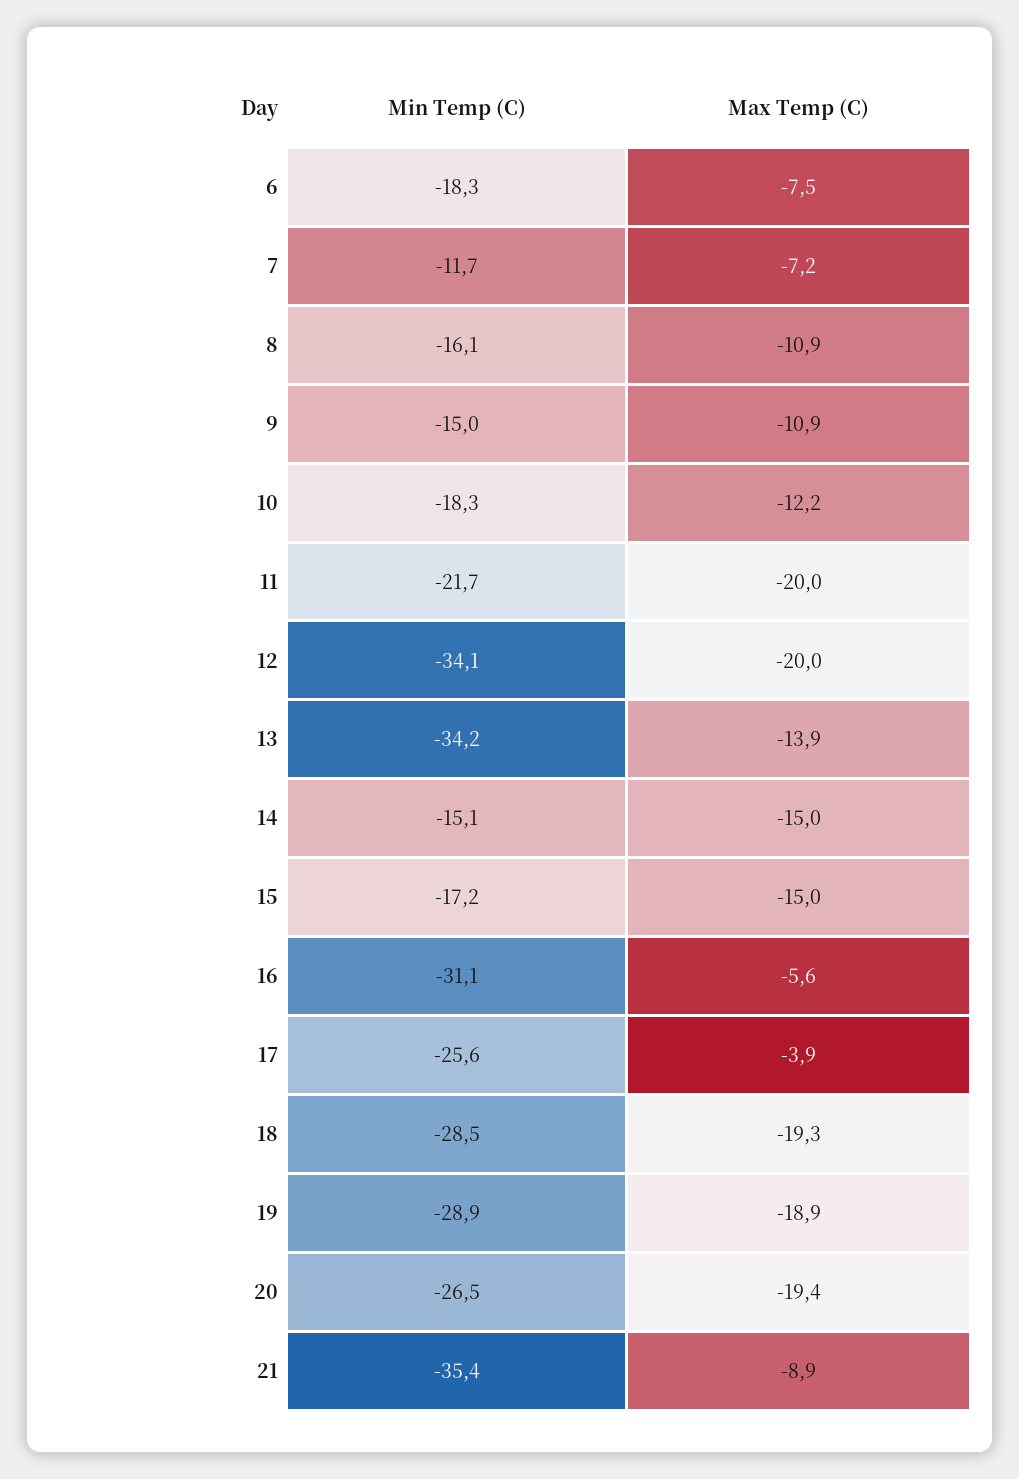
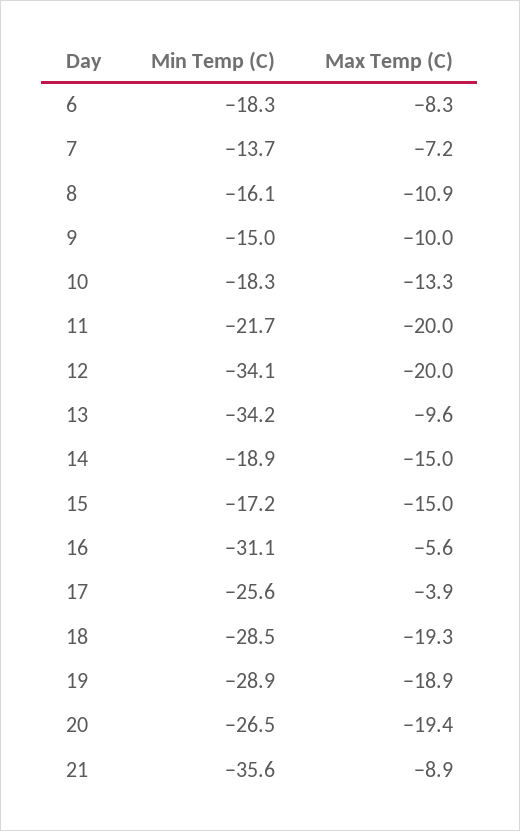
  {
    "Min Temp (C)": {
      "6": -18.3,
-     "7": -11.7,
+     "7": -13.7,
      "8": -16.1,
      "9": -15,
      "10": -18.3,
      "11": -21.7,
      "12": -34.1,
      "13": -34.2,
-     "14": -15.1,
+     "14": -18.9,
      "15": -17.2,
      "16": -31.1,
      "17": -25.6,
      "18": -28.5,
      "19": -28.9,
      "20": -26.5,
-     "21": -35.4
+     "21": -35.6
    },
    "Max Temp (C)": {
-     "6": -7.5,
+     "6": -8.3,
      "7": -7.2,
      "8": -10.9,
-     "9": -10.9,
+     "9": -10,
-     "10": -12.2,
+     "10": -13.3,
      "11": -20,
      "12": -20,
-     "13": -13.9,
+     "13": -9.6,
      "14": -15,
      "15": -15,
      "16": -5.6,
      "17": -3.9,
      "18": -19.3,
      "19": -18.9,
      "20": -19.4,
      "21": -8.9
    }
  }

